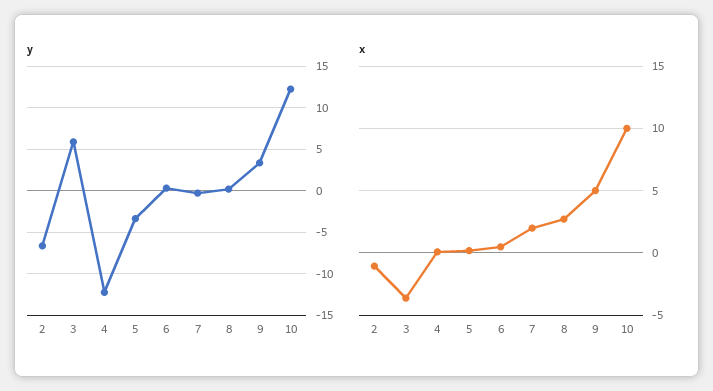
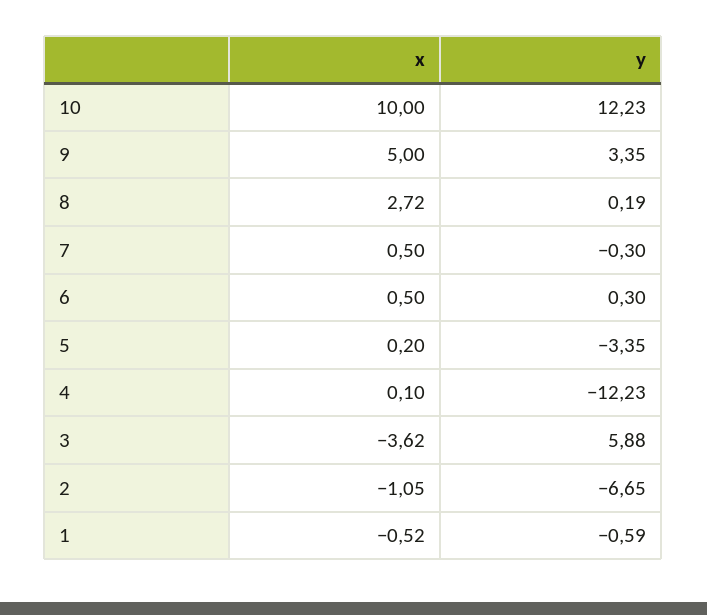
  {
    "y": {
      "2": -6.65,
      "3": 5.88,
      "4": -12.23,
      "5": -3.35,
      "6": 0.3,
      "7": -0.3,
      "8": 0.19,
      "9": 3.35,
-     "10": 12.23
+     "10": 12.23,
+     "1": -0.59
    },
    "x": {
      "2": -1.05,
      "3": -3.62,
      "4": 0.1,
      "5": 0.2,
      "6": 0.5,
-     "7": 2,
+     "7": 0.5,
      "8": 2.72,
      "9": 5,
-     "10": 10
+     "10": 10,
+     "1": -0.52
    }
  }

